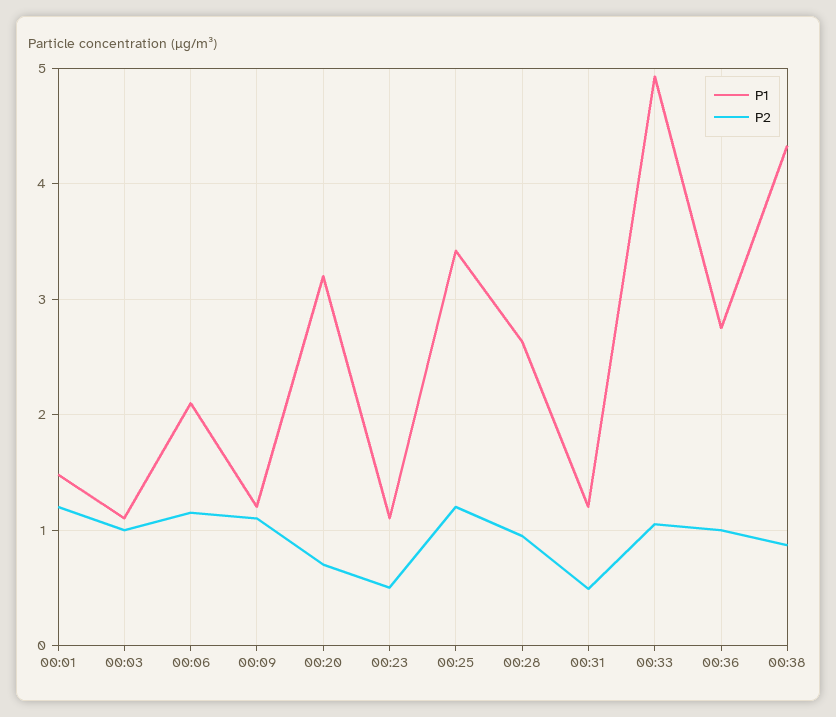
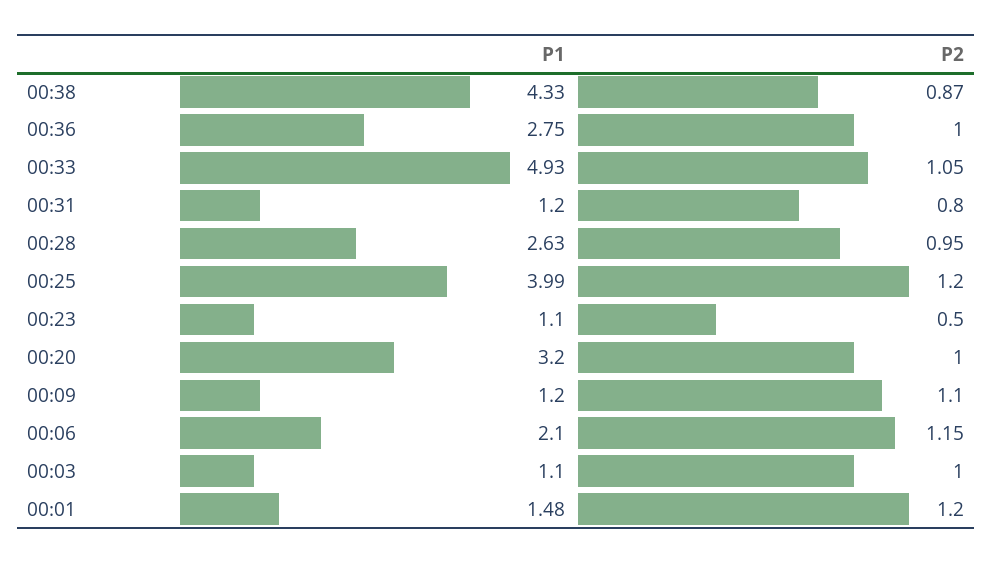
  {
    "P1": {
      "00:01": 1.48,
      "00:03": 1.1,
      "00:06": 2.1,
      "00:09": 1.2,
      "00:20": 3.2,
      "00:23": 1.1,
-     "00:25": 3.4,
+     "00:25": 3.99,
      "00:28": 2.63,
      "00:31": 1.2,
      "00:33": 4.93,
      "00:36": 2.75,
      "00:38": 4.33
    },
    "P2": {
      "00:01": 1.2,
      "00:03": 1,
      "00:06": 1.15,
      "00:09": 1.1,
-     "00:20": 0.7,
+     "00:20": 1,
      "00:23": 0.5,
      "00:25": 1.2,
      "00:28": 0.95,
-     "00:31": 0.5,
+     "00:31": 0.8,
      "00:33": 1.05,
      "00:36": 1,
      "00:38": 0.87
    }
  }

